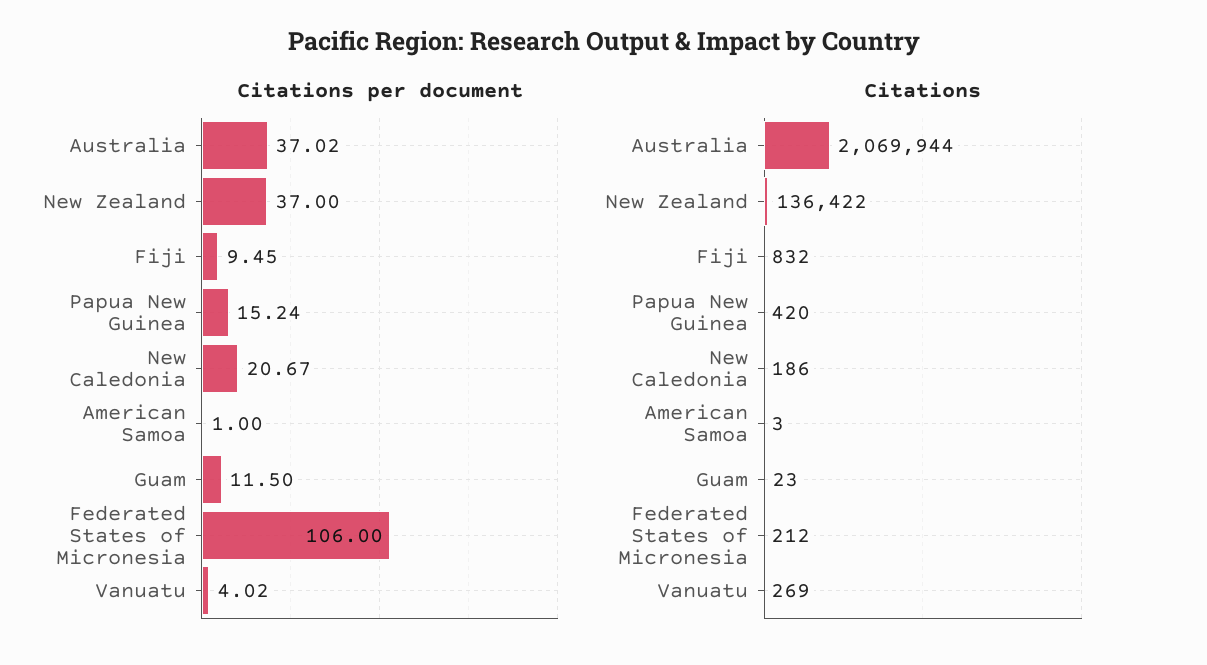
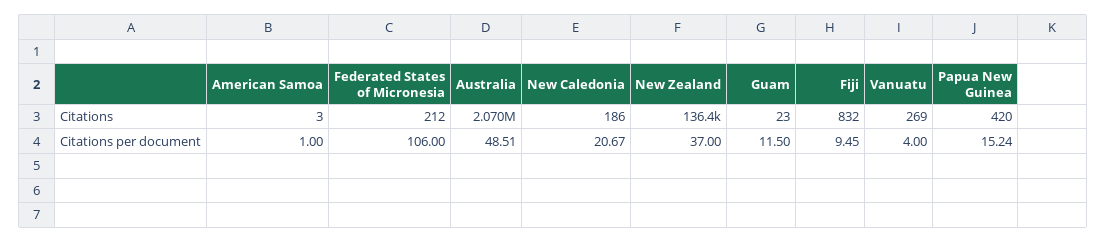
  {
    "Citations per document": {
-     "Australia": 37.02,
+     "Australia": 48.51,
      "New Zealand": 37,
      "Fiji": 9.45,
      "Papua New Guinea": 15.24,
      "New Caledonia": 20.67,
      "American Samoa": 1,
      "Guam": 11.5,
      "Federated States of Micronesia": 106,
-     "Vanuatu": 4.02
+     "Vanuatu": 4
    },
    "Citations": {
      "Australia": 2069944,
      "New Zealand": 136422,
      "Fiji": 832,
      "Papua New Guinea": 420,
      "New Caledonia": 186,
      "American Samoa": 3,
      "Guam": 23,
      "Federated States of Micronesia": 212,
      "Vanuatu": 269
    }
  }

